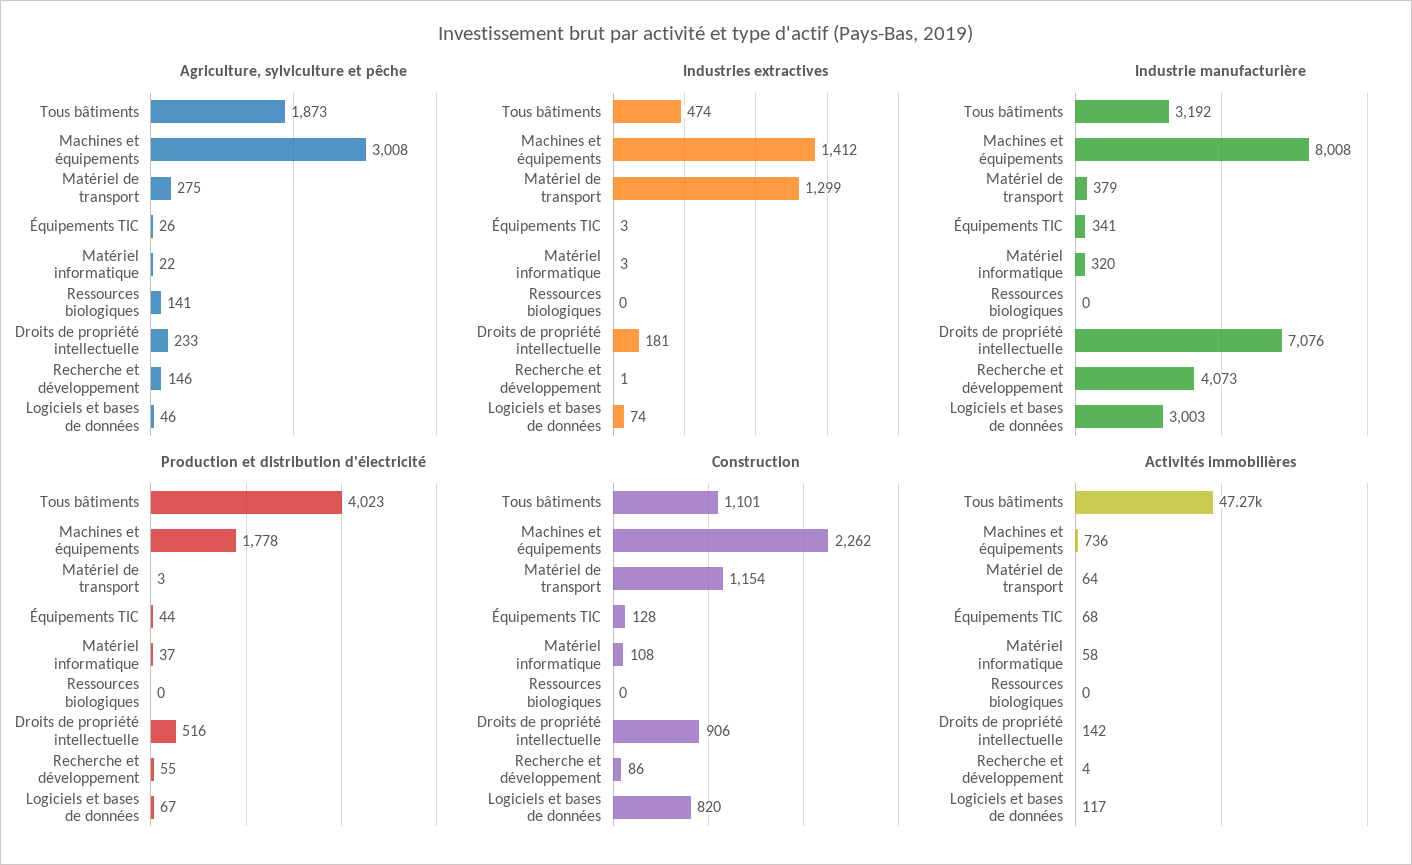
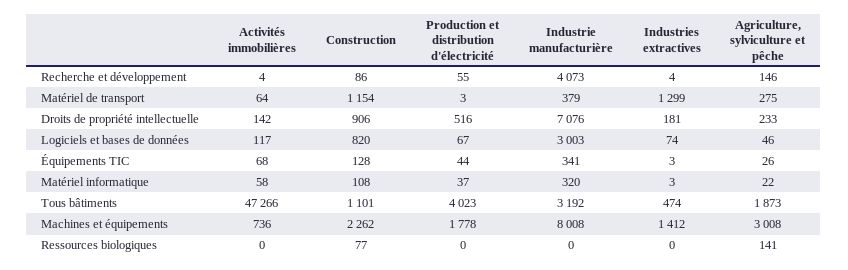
  {
    "Agriculture, sylviculture et pêche": {
      "Tous bâtiments": 1873,
      "Machines et équipements": 3008,
      "Matériel de transport": 275,
      "Équipements TIC": 26,
      "Matériel informatique": 22,
      "Ressources biologiques": 141,
      "Droits de propriété intellectuelle": 233,
      "Recherche et développement": 146,
      "Logiciels et bases de données": 46
    },
    "Industries extractives": {
      "Tous bâtiments": 474,
      "Machines et équipements": 1412,
      "Matériel de transport": 1299,
      "Équipements TIC": 3,
      "Matériel informatique": 3,
      "Ressources biologiques": 0,
      "Droits de propriété intellectuelle": 181,
-     "Recherche et développement": 1,
+     "Recherche et développement": 4,
      "Logiciels et bases de données": 74
    },
    "Industrie manufacturière": {
      "Tous bâtiments": 3192,
      "Machines et équipements": 8008,
      "Matériel de transport": 379,
      "Équipements TIC": 341,
      "Matériel informatique": 320,
      "Ressources biologiques": 0,
      "Droits de propriété intellectuelle": 7076,
      "Recherche et développement": 4073,
      "Logiciels et bases de données": 3003
    },
    "Production et distribution d'électricité": {
      "Tous bâtiments": 4023,
      "Machines et équipements": 1778,
      "Matériel de transport": 3,
      "Équipements TIC": 44,
      "Matériel informatique": 37,
      "Ressources biologiques": 0,
      "Droits de propriété intellectuelle": 516,
      "Recherche et développement": 55,
      "Logiciels et bases de données": 67
    },
    "Construction": {
      "Tous bâtiments": 1101,
      "Machines et équipements": 2262,
      "Matériel de transport": 1154,
      "Équipements TIC": 128,
      "Matériel informatique": 108,
-     "Ressources biologiques": 0,
+     "Ressources biologiques": 77,
      "Droits de propriété intellectuelle": 906,
      "Recherche et développement": 86,
      "Logiciels et bases de données": 820
    },
    "Activités immobilières": {
      "Tous bâtiments": 47266,
      "Machines et équipements": 736,
      "Matériel de transport": 64,
      "Équipements TIC": 68,
      "Matériel informatique": 58,
      "Ressources biologiques": 0,
      "Droits de propriété intellectuelle": 142,
      "Recherche et développement": 4,
      "Logiciels et bases de données": 117
    }
  }

